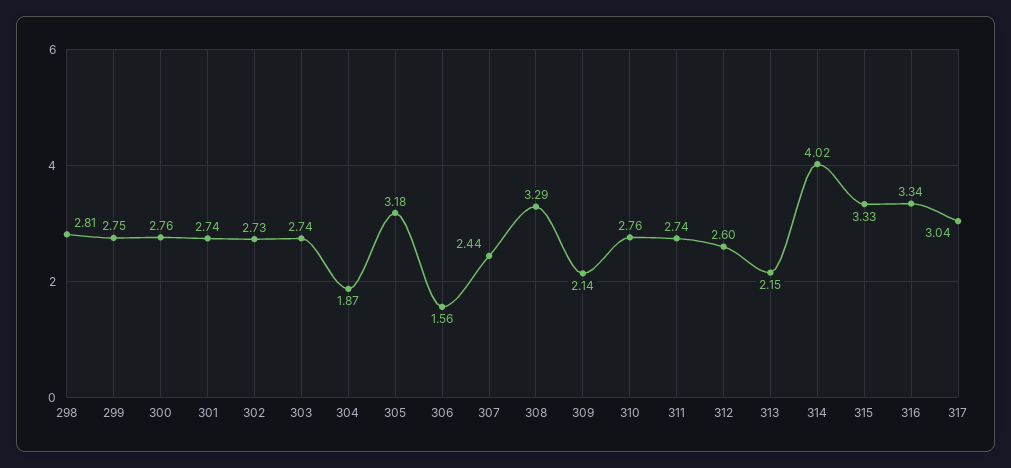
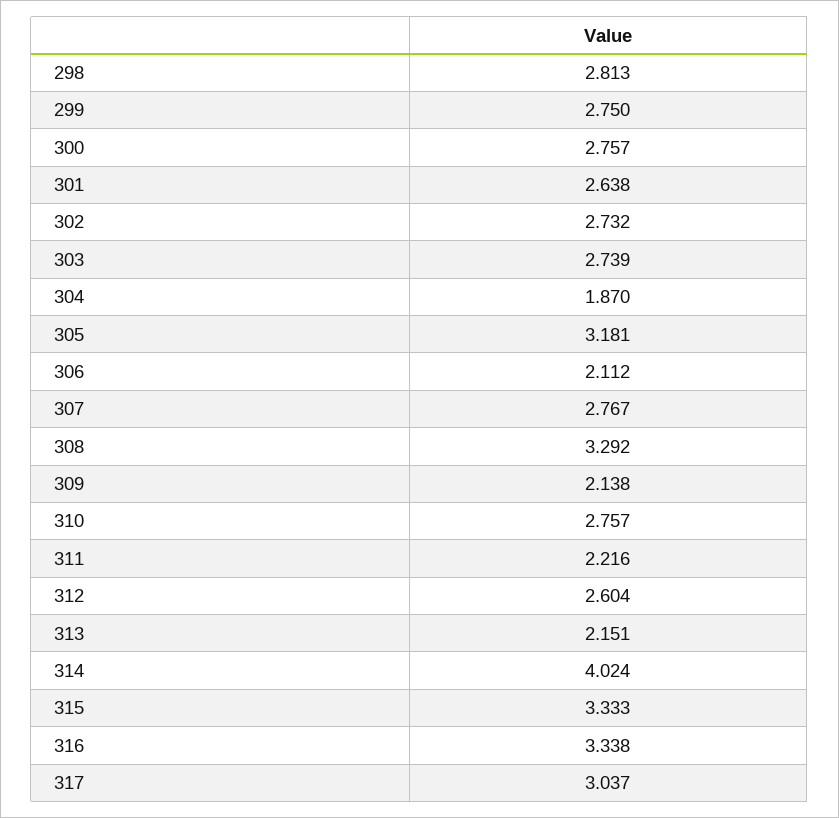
  {
    "298": 2.813,
    "299": 2.75,
    "300": 2.757,
-   "301": 2.74,
+   "301": 2.638,
    "302": 2.732,
    "303": 2.739,
    "304": 1.87,
    "305": 3.181,
-   "306": 1.56,
+   "306": 2.112,
-   "307": 2.44,
+   "307": 2.767,
    "308": 3.292,
    "309": 2.138,
    "310": 2.757,
-   "311": 2.74,
+   "311": 2.216,
    "312": 2.604,
    "313": 2.151,
    "314": 4.024,
    "315": 3.333,
    "316": 3.338,
    "317": 3.037
  }

